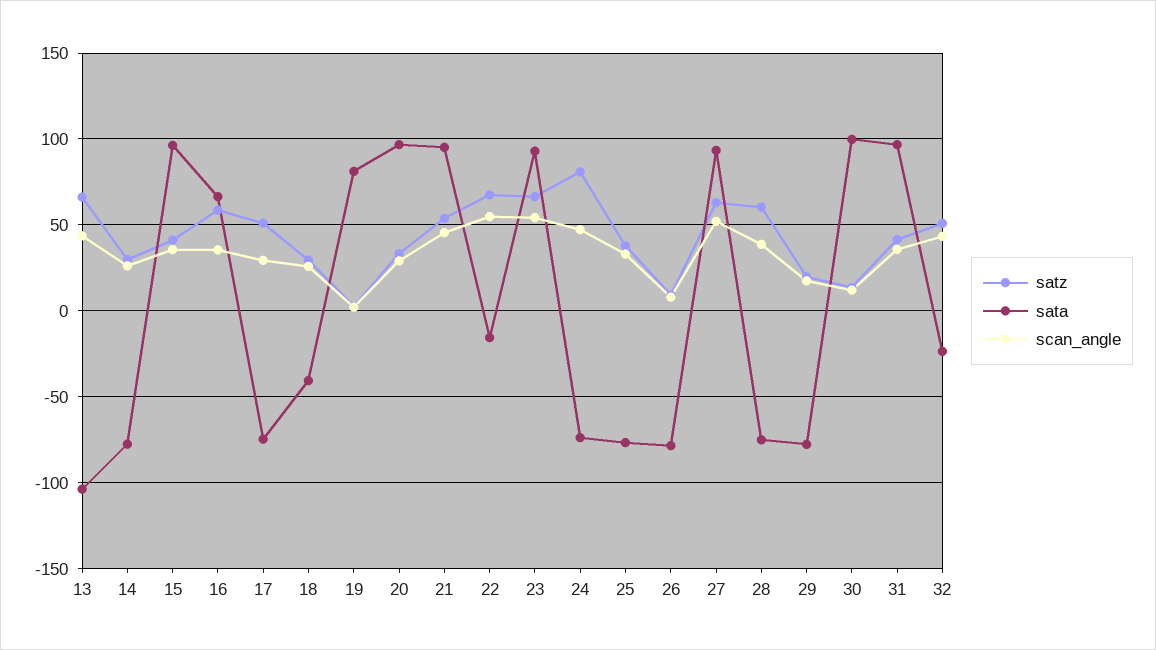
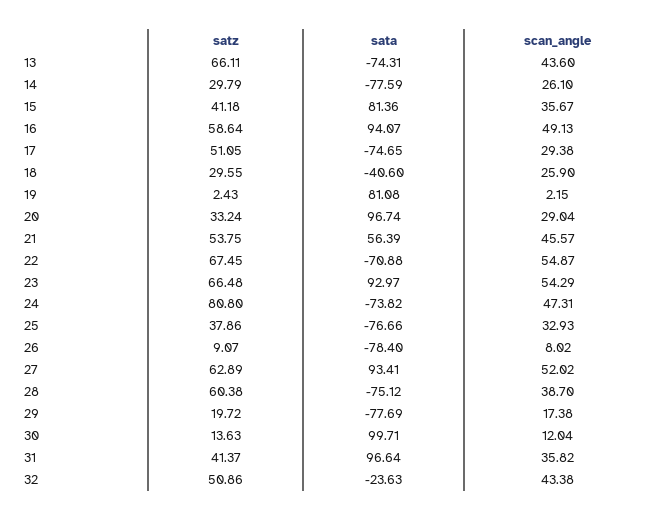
  {
    "satz": {
      "13": 66.11,
      "14": 29.79,
      "15": 41.18,
      "16": 58.64,
      "17": 51.05,
      "18": 29.55,
      "19": 2.43,
      "20": 33.24,
      "21": 53.75,
      "22": 67.45,
      "23": 66.48,
      "24": 80.8,
      "25": 37.86,
      "26": 9.07,
      "27": 62.89,
      "28": 60.38,
      "29": 19.72,
      "30": 13.63,
      "31": 41.37,
      "32": 50.86
    },
    "sata": {
-     "13": -105,
+     "13": -74.31,
      "14": -77.59,
-     "15": 95,
+     "15": 81.36,
-     "16": 65,
+     "16": 94.07,
      "17": -74.65,
      "18": -40.6,
      "19": 81.08,
      "20": 96.74,
-     "21": 95,
+     "21": 56.39,
-     "22": -15,
+     "22": -70.88,
      "23": 92.97,
      "24": -73.82,
      "25": -76.66,
      "26": -78.4,
      "27": 93.41,
      "28": -75.12,
      "29": -77.69,
      "30": 99.71,
      "31": 96.64,
      "32": -23.63
    },
    "scan_angle": {
      "13": 43.6,
      "14": 26.1,
      "15": 35.67,
-     "16": 35,
+     "16": 49.13,
      "17": 29.38,
      "18": 25.9,
      "19": 2.15,
      "20": 29.04,
      "21": 45.57,
      "22": 54.87,
      "23": 54.29,
      "24": 47.31,
      "25": 32.93,
      "26": 8.02,
      "27": 52.02,
      "28": 38.7,
      "29": 17.38,
      "30": 12.04,
      "31": 35.82,
      "32": 43.38
    }
  }

